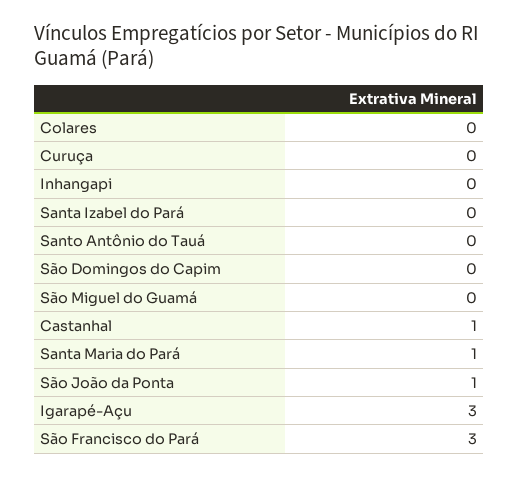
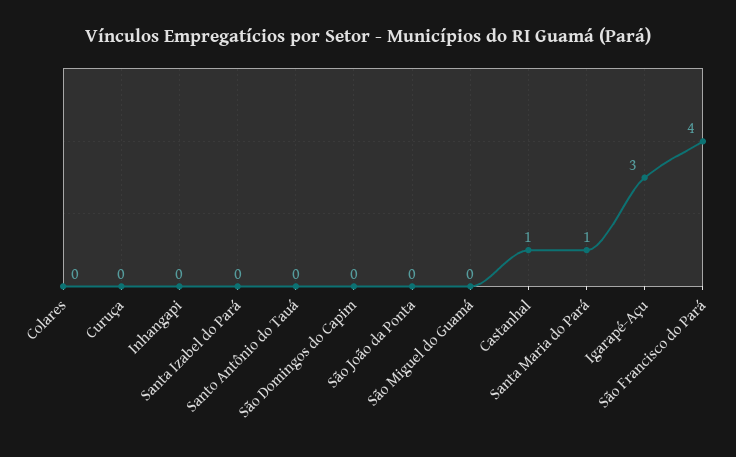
  {
    "Colares": 0,
    "Curuça": 0,
    "Inhangapi": 0,
    "Santa Izabel do Pará": 0,
    "Santo Antônio do Tauá": 0,
    "São Domingos do Capim": 0,
    "São Miguel do Guamá": 0,
    "Castanhal": 1,
    "Santa Maria do Pará": 1,
-   "São João da Ponta": 1,
+   "São João da Ponta": 0,
    "Igarapé-Açu": 3,
-   "São Francisco do Pará": 3
+   "São Francisco do Pará": 4
  }

